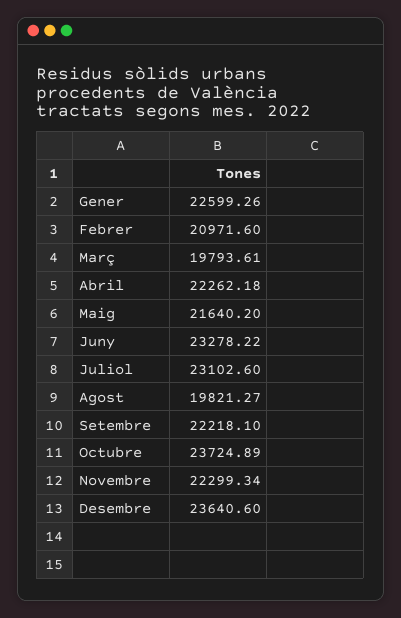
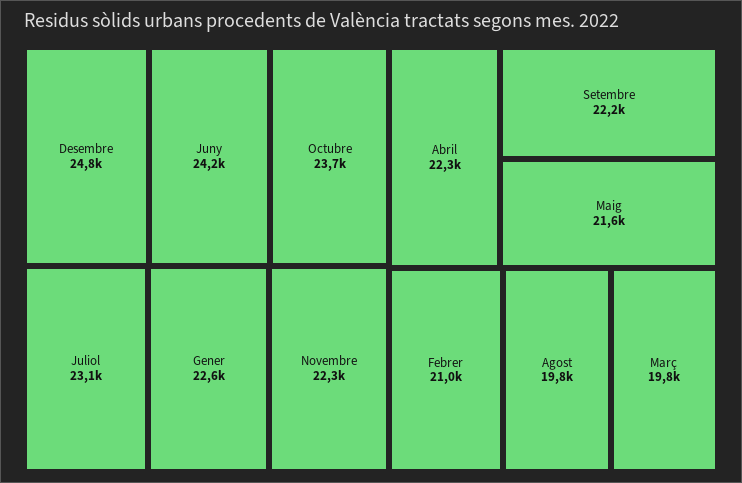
  {
    "Gener": 22599.26,
    "Febrer": 20971.6,
    "Març": 19793.61,
    "Abril": 22262.18,
    "Maig": 21640.2,
-   "Juny": 23278.22,
+   "Juny": 24200,
    "Juliol": 23102.6,
    "Agost": 19821.27,
    "Setembre": 22218.1,
    "Octubre": 23724.89,
    "Novembre": 22299.34,
-   "Desembre": 23640.6
+   "Desembre": 24800
  }

